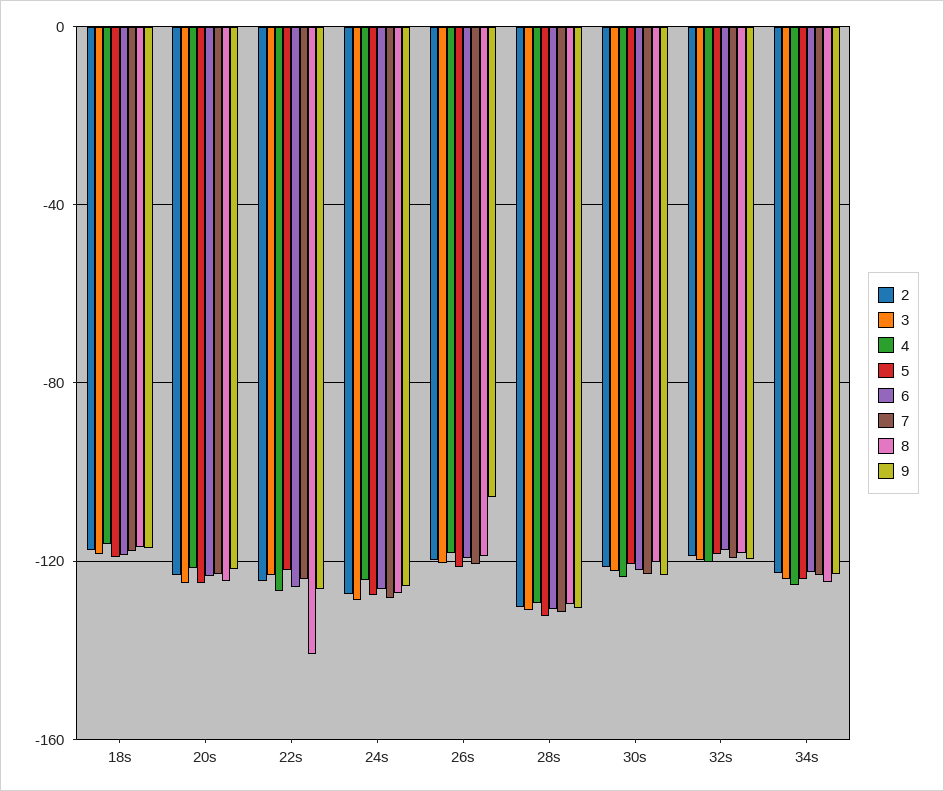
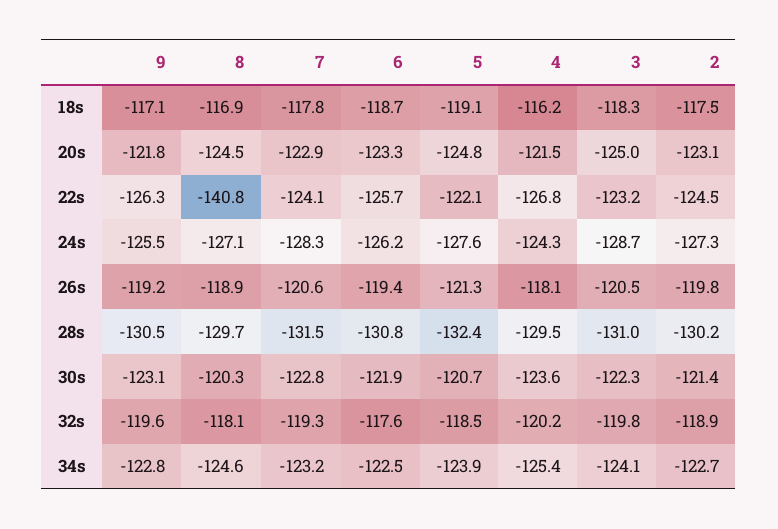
  {
    "2": {
      "18s": -117.5,
      "20s": -123.1,
      "22s": -124.5,
      "24s": -127.3,
      "26s": -119.8,
      "28s": -130.2,
      "30s": -121.4,
      "32s": -118.9,
      "34s": -122.7
    },
    "3": {
      "18s": -118.3,
      "20s": -125,
      "22s": -123.2,
      "24s": -128.7,
      "26s": -120.5,
      "28s": -131,
      "30s": -122.3,
      "32s": -119.8,
      "34s": -124.1
    },
    "4": {
      "18s": -116.2,
      "20s": -121.5,
      "22s": -126.8,
      "24s": -124.3,
      "26s": -118.1,
      "28s": -129.5,
      "30s": -123.6,
      "32s": -120.2,
      "34s": -125.4
    },
    "5": {
      "18s": -119.1,
      "20s": -124.8,
      "22s": -122.1,
      "24s": -127.6,
      "26s": -121.3,
      "28s": -132.4,
      "30s": -120.7,
      "32s": -118.5,
      "34s": -123.9
    },
    "6": {
      "18s": -118.7,
      "20s": -123.3,
      "22s": -125.7,
      "24s": -126.2,
      "26s": -119.4,
      "28s": -130.8,
      "30s": -121.9,
      "32s": -117.6,
      "34s": -122.5
    },
    "7": {
      "18s": -117.8,
      "20s": -122.9,
      "22s": -124.1,
      "24s": -128.3,
      "26s": -120.6,
      "28s": -131.5,
      "30s": -122.8,
      "32s": -119.3,
      "34s": -123.2
    },
    "8": {
      "18s": -116.9,
      "20s": -124.5,
      "22s": -140.8,
      "24s": -127.1,
      "26s": -118.9,
      "28s": -129.7,
      "30s": -120.3,
      "32s": -118.1,
      "34s": -124.6
    },
    "9": {
      "18s": -117.1,
      "20s": -121.8,
      "22s": -126.3,
      "24s": -125.5,
-     "26s": -105,
+     "26s": -119.2,
      "28s": -130.5,
      "30s": -123.1,
      "32s": -119.6,
      "34s": -122.8
    }
  }

